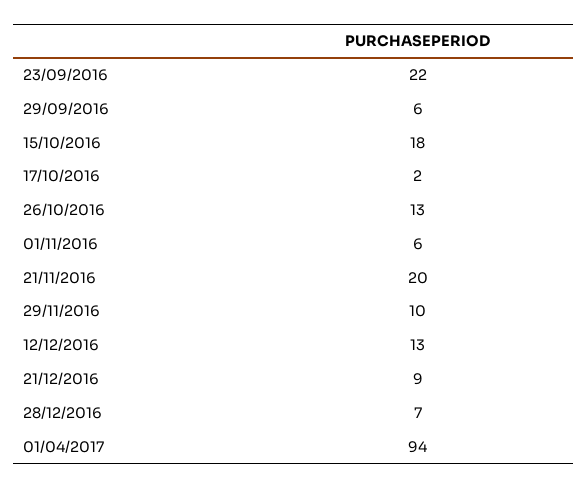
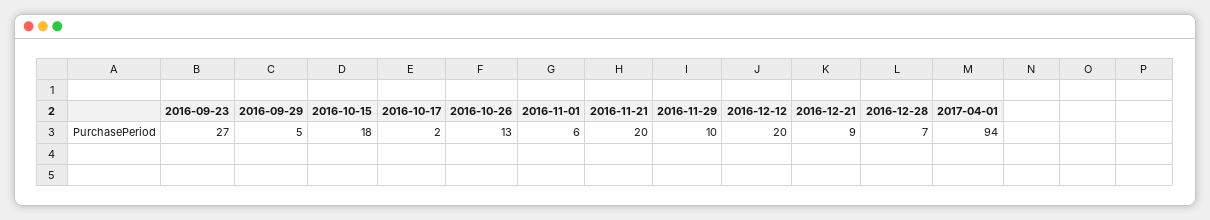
  {
-   "23/09/2016": 22,
+   "23/09/2016": 27,
-   "29/09/2016": 6,
+   "29/09/2016": 5,
    "15/10/2016": 18,
    "17/10/2016": 2,
    "26/10/2016": 13,
    "01/11/2016": 6,
    "21/11/2016": 20,
    "29/11/2016": 10,
-   "12/12/2016": 13,
+   "12/12/2016": 20,
    "21/12/2016": 9,
    "28/12/2016": 7,
    "01/04/2017": 94
  }

